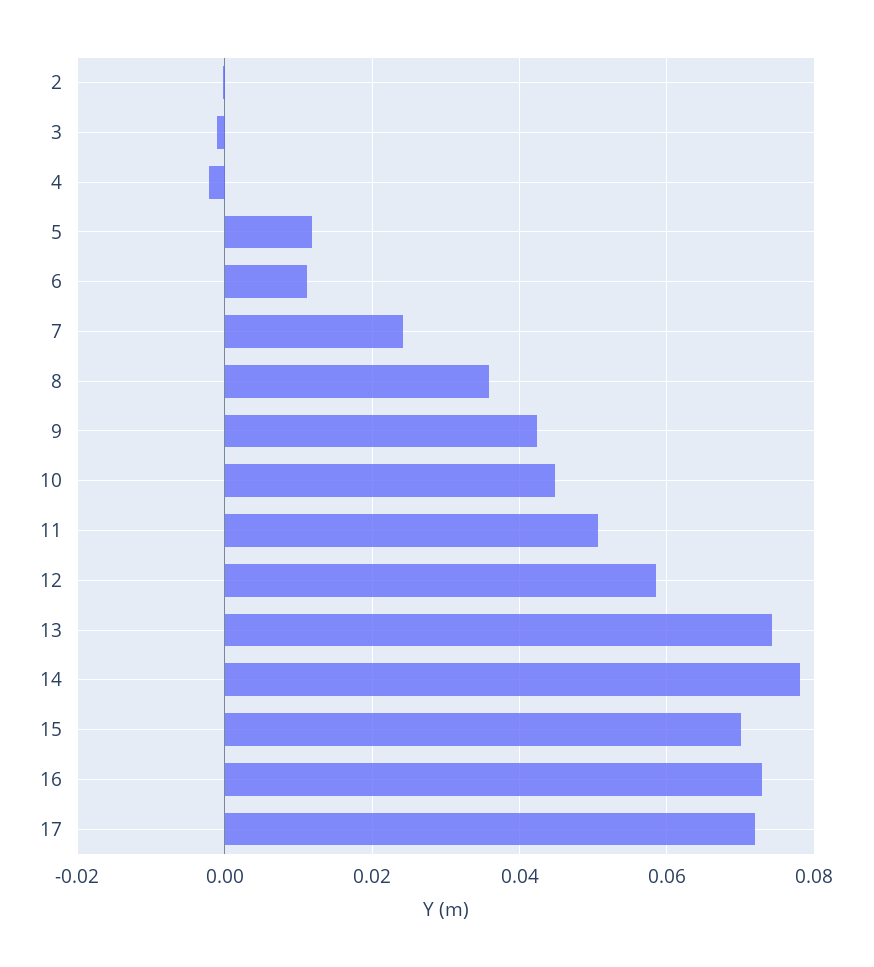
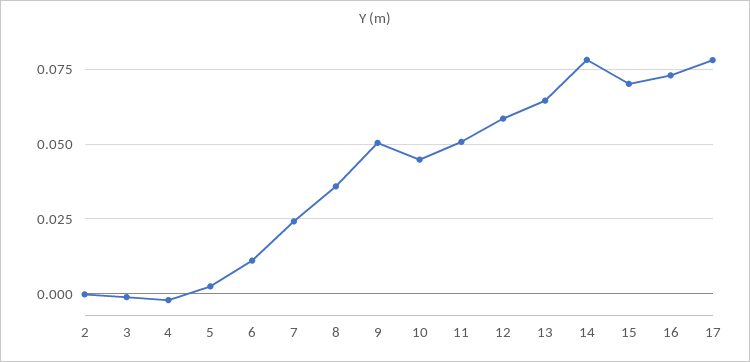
  {
    "2": 0,
    "3": -0.002,
    "4": -0.002,
-   "5": 0.012,
+   "5": 0.0025,
    "6": 0.012,
    "7": 0.024,
    "8": 0.036,
-   "9": 0.042,
+   "9": 0.05,
    "10": 0.044,
    "11": 0.05,
    "12": 0.058,
-   "13": 0.074,
+   "13": 0.065,
    "14": 0.078,
    "15": 0.07,
    "16": 0.072,
-   "17": 0.072
+   "17": 0.0775
  }

